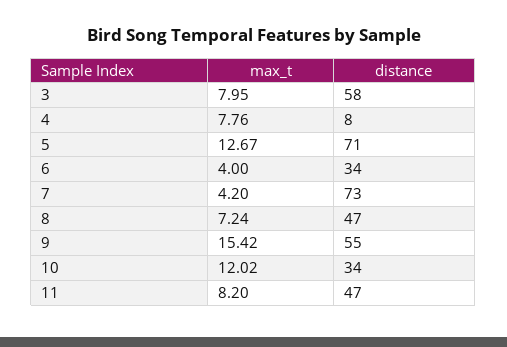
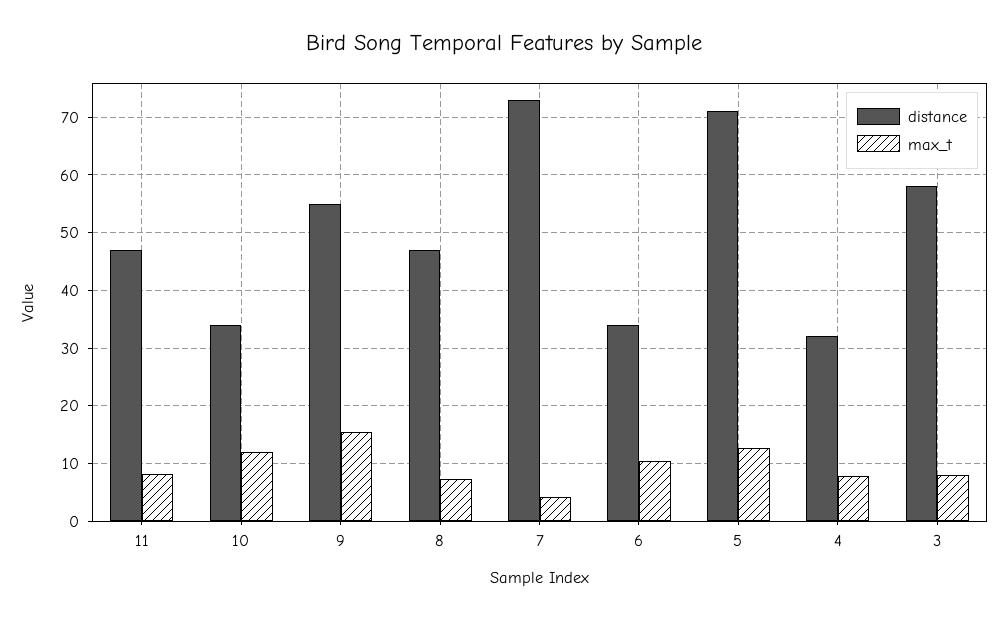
  {
    "max_t": {
      "3": 7.95,
      "4": 7.76,
      "5": 12.67,
-     "6": 4,
+     "6": 10,
      "7": 4.2,
      "8": 7.24,
      "9": 15.42,
      "10": 12.02,
      "11": 8.2
    },
    "distance": {
      "3": 58,
-     "4": 8,
+     "4": 32,
      "5": 71,
      "6": 34,
      "7": 73,
      "8": 47,
      "9": 55,
      "10": 34,
      "11": 47
    }
  }

